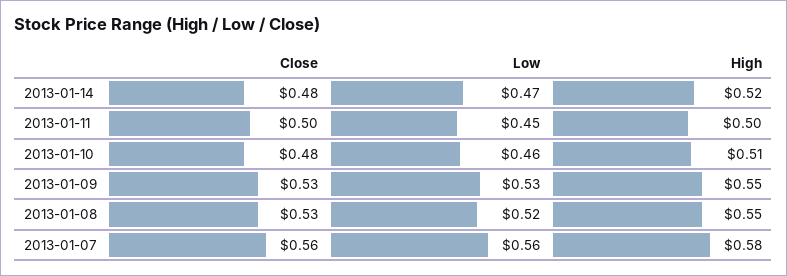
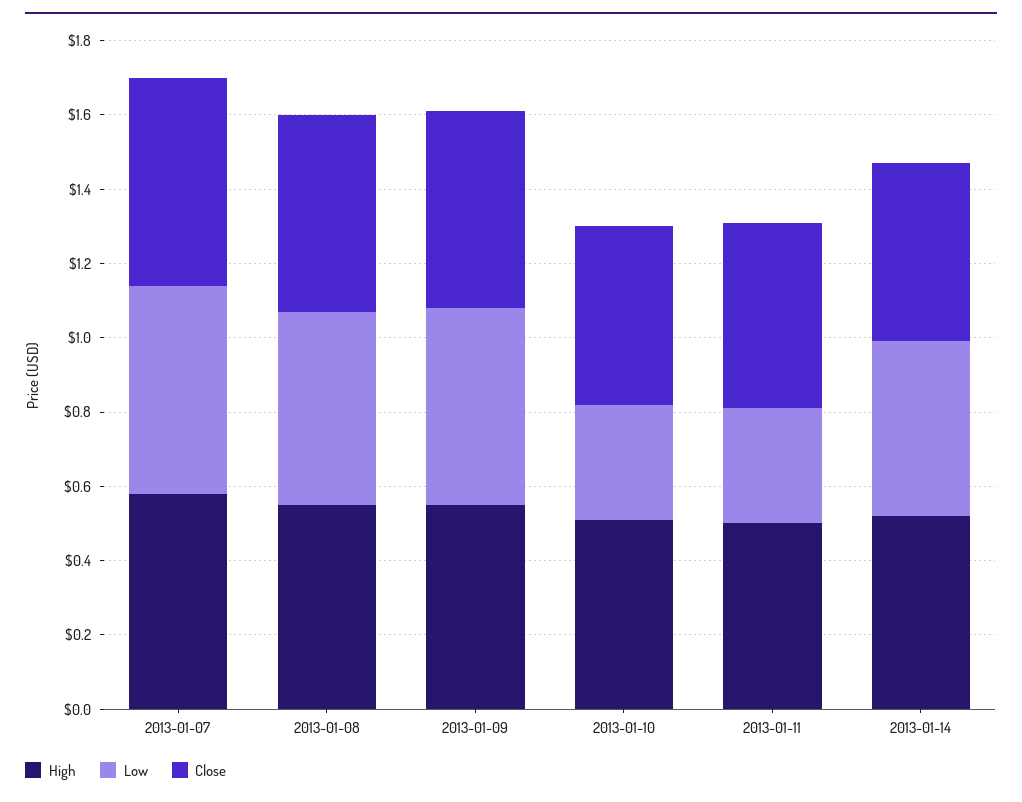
  {
    "Close": {
      "2013-01-14": 0.48,
      "2013-01-11": 0.5,
      "2013-01-10": 0.48,
      "2013-01-09": 0.53,
      "2013-01-08": 0.53,
      "2013-01-07": 0.56
    },
    "Low": {
      "2013-01-14": 0.47,
-     "2013-01-11": 0.45,
+     "2013-01-11": 0.3,
-     "2013-01-10": 0.46,
+     "2013-01-10": 0.3,
      "2013-01-09": 0.53,
      "2013-01-08": 0.52,
      "2013-01-07": 0.56
    },
    "High": {
      "2013-01-14": 0.52,
      "2013-01-11": 0.5,
      "2013-01-10": 0.51,
      "2013-01-09": 0.55,
      "2013-01-08": 0.55,
      "2013-01-07": 0.58
    }
  }

